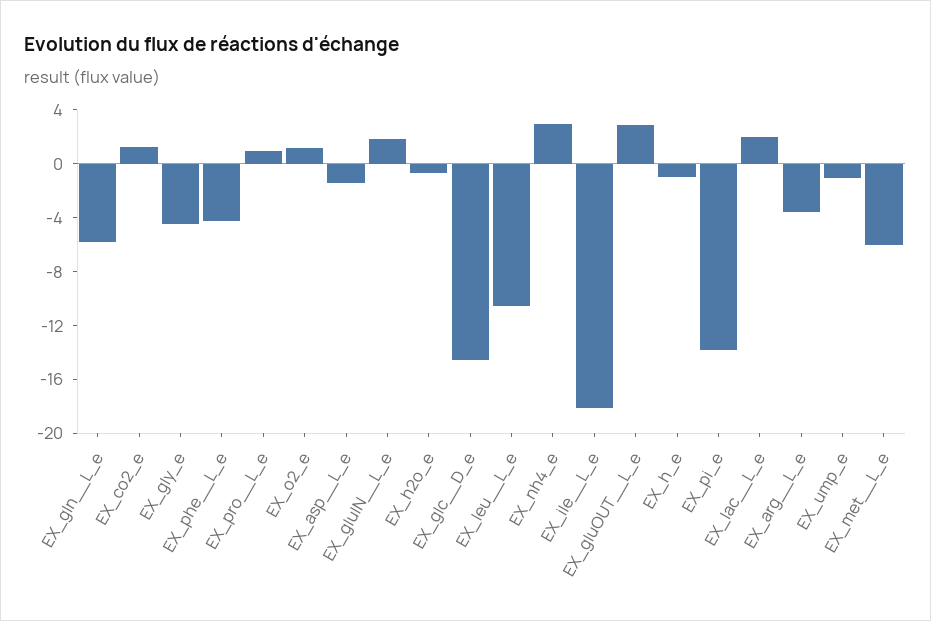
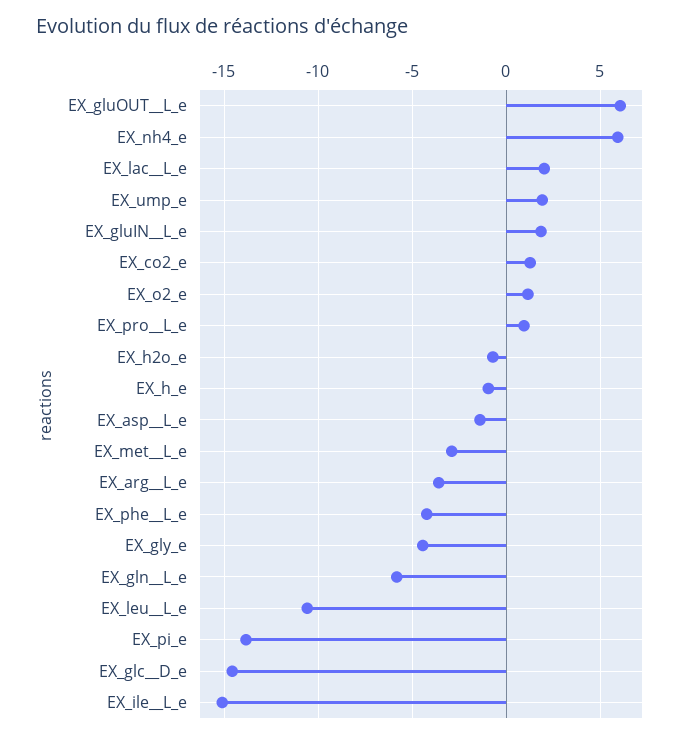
  {
    "EX_gln__L_e": -6,
    "EX_co2_e": 1.5,
    "EX_gly_e": -4.5,
    "EX_phe__L_e": -4,
    "EX_pro__L_e": 1,
    "EX_o2_e": 1,
    "EX_asp__L_e": -1.5,
    "EX_gluIN__L_e": 2,
    "EX_h2o_e": -0.5,
    "EX_glc__D_e": -14.5,
    "EX_leu__L_e": -10.5,
-   "EX_nh4_e": 3,
+   "EX_nh4_e": 6,
-   "EX_ile__L_e": -18,
+   "EX_ile__L_e": -15,
-   "EX_gluOUT__L_e": 3,
+   "EX_gluOUT__L_e": 6,
    "EX_h_e": -1,
    "EX_pi_e": -14,
    "EX_lac__L_e": 2,
    "EX_arg__L_e": -3.5,
-   "EX_ump_e": -1,
+   "EX_ump_e": 2,
-   "EX_met__L_e": -6
+   "EX_met__L_e": -3
  }

